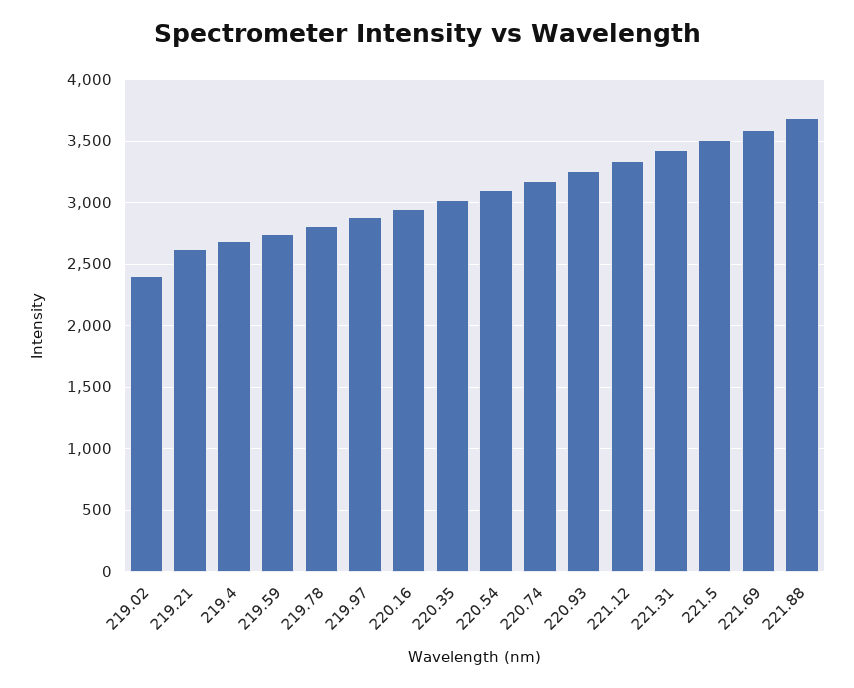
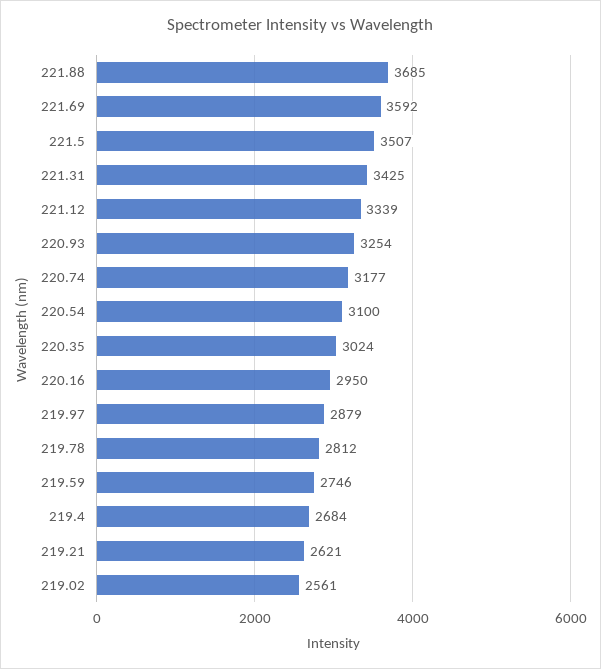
  {
-   "219.02": 2400,
+   "219.02": 2561,
    "219.21": 2621,
    "219.4": 2684,
    "219.59": 2746,
    "219.78": 2812,
    "219.97": 2879,
    "220.16": 2950,
    "220.35": 3024,
    "220.54": 3100,
    "220.74": 3177,
    "220.93": 3254,
    "221.12": 3339,
    "221.31": 3425,
    "221.5": 3507,
    "221.69": 3592,
    "221.88": 3685
  }

